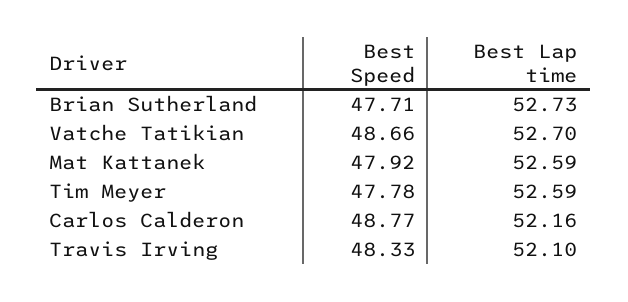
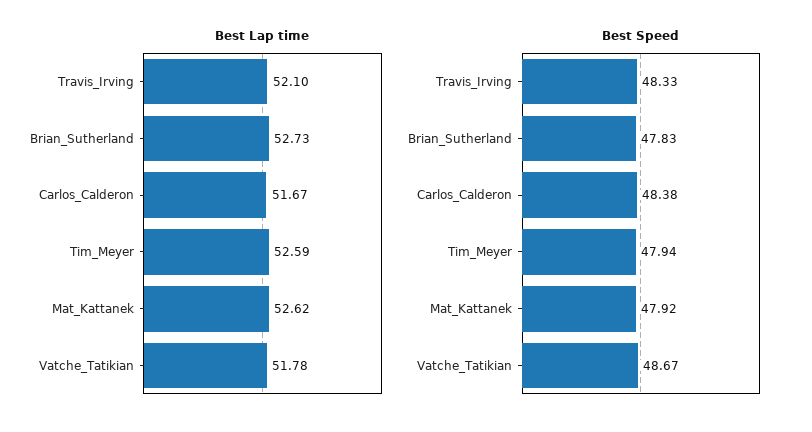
  {
    "Best Speed": {
-     "Brian Sutherland": 47.71,
+     "Brian Sutherland": 47.83,
-     "Vatche Tatikian": 48.66,
+     "Vatche Tatikian": 48.67,
      "Mat Kattanek": 47.92,
-     "Tim Meyer": 47.78,
+     "Tim Meyer": 47.94,
-     "Carlos Calderon": 48.77,
+     "Carlos Calderon": 48.38,
      "Travis Irving": 48.33
    },
    "Best Lap time": {
      "Brian Sutherland": 52.73,
-     "Vatche Tatikian": 52.7,
+     "Vatche Tatikian": 51.78,
-     "Mat Kattanek": 52.59,
+     "Mat Kattanek": 52.62,
      "Tim Meyer": 52.59,
-     "Carlos Calderon": 52.16,
+     "Carlos Calderon": 51.67,
      "Travis Irving": 52.1
    }
  }

